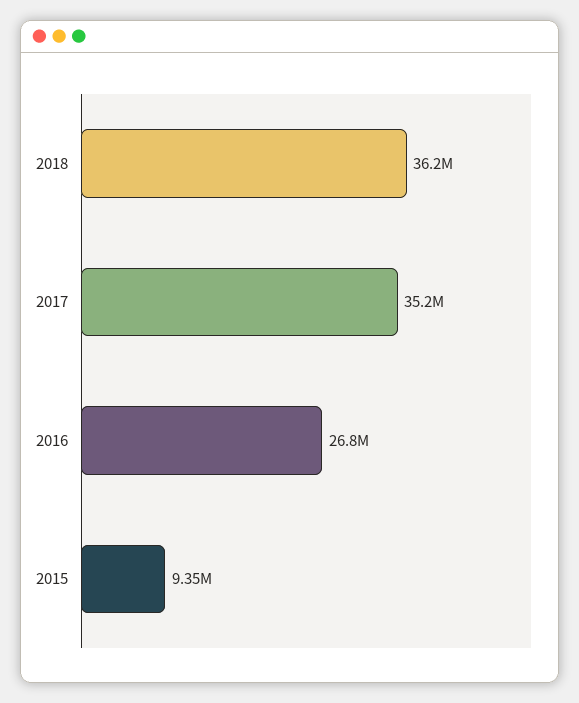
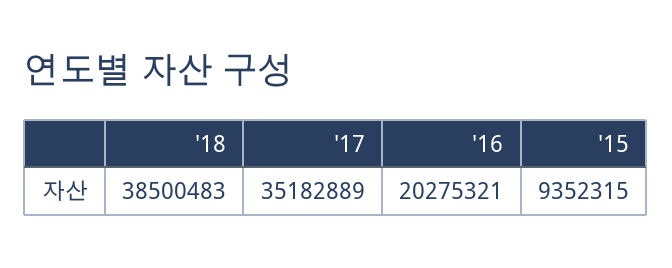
  {
-   "2018": 36200000,
+   "2018": 38500483,
    "2017": 35182889,
-   "2016": 26800000,
+   "2016": 20275321,
    "2015": 9352315
  }

